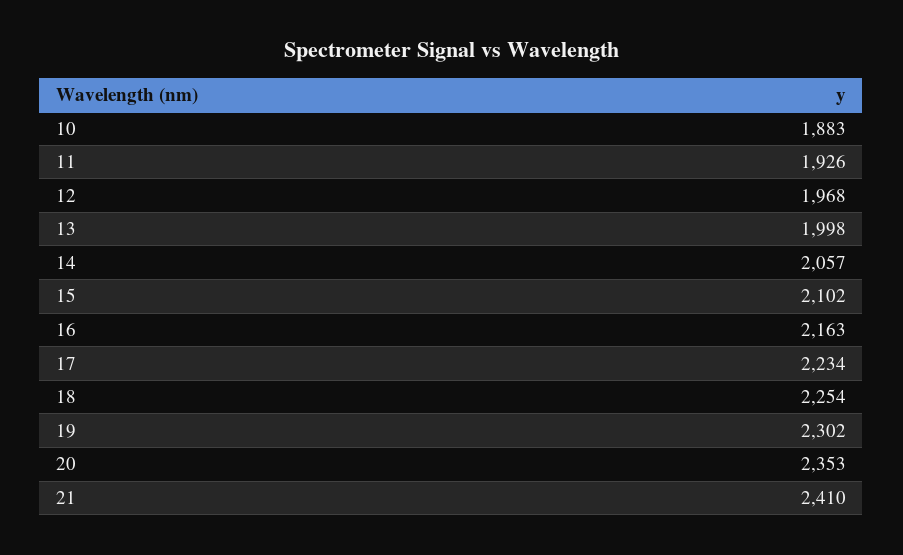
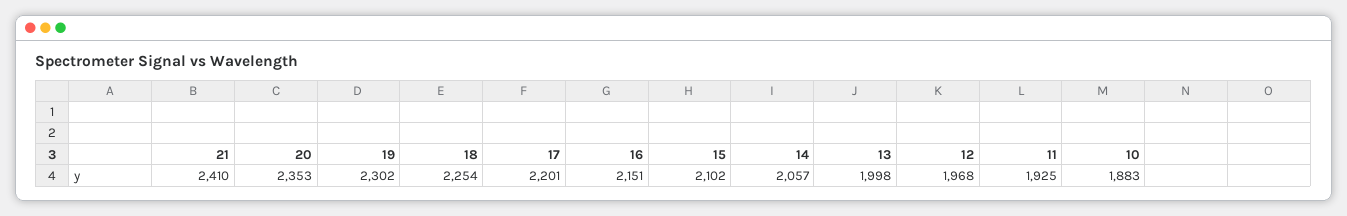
  {
    "10": 1883,
-   "11": 1926,
+   "11": 1925,
    "12": 1968,
    "13": 1998,
    "14": 2057,
    "15": 2102,
-   "16": 2163,
+   "16": 2151,
-   "17": 2234,
+   "17": 2201,
    "18": 2254,
    "19": 2302,
    "20": 2353,
    "21": 2410
  }

